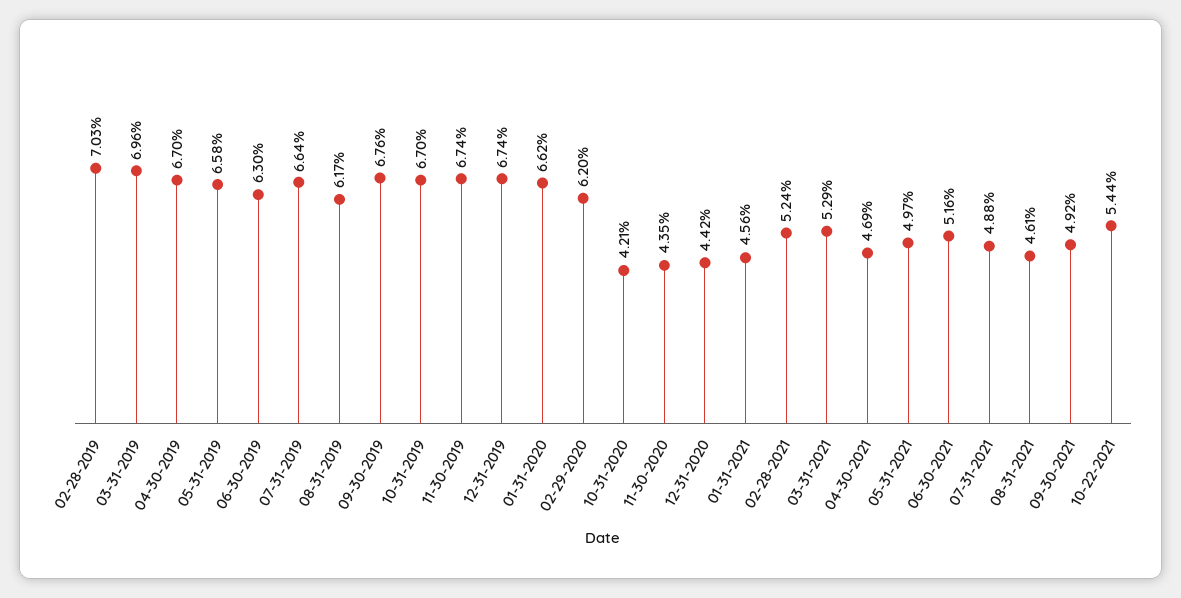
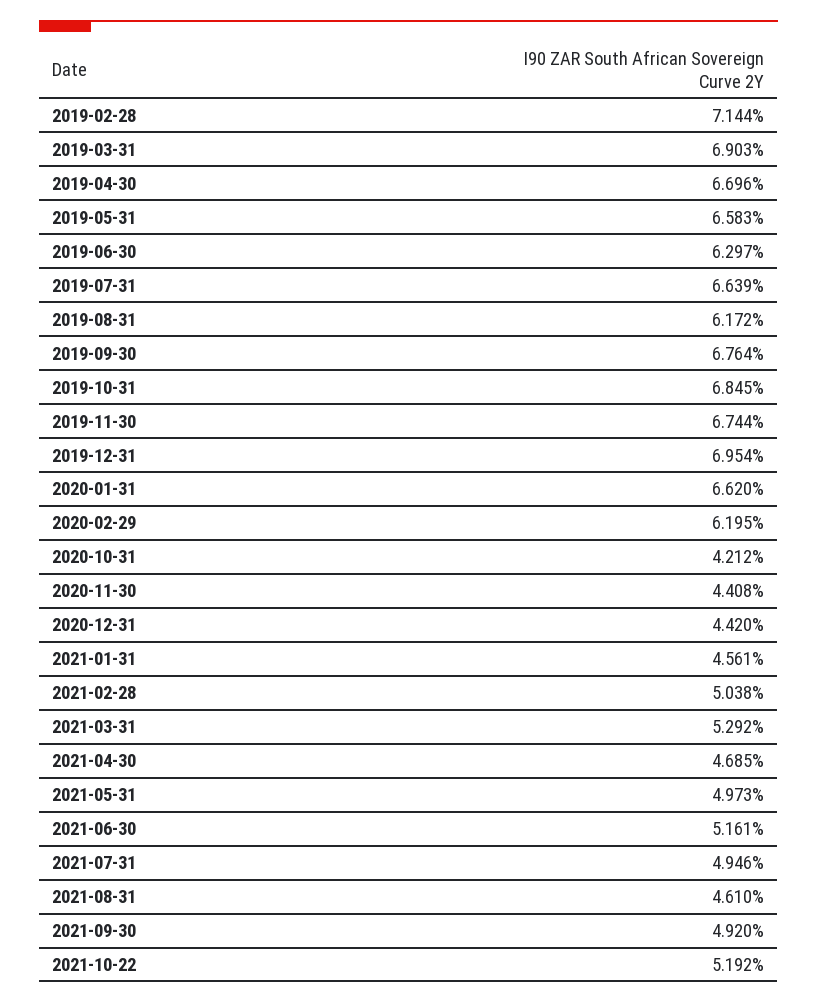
  {
-   "02-28-2019": 7.03,
+   "02-28-2019": 7.144,
-   "03-31-2019": 6.96,
+   "03-31-2019": 6.903,
    "04-30-2019": 6.696,
    "05-31-2019": 6.583,
    "06-30-2019": 6.297,
    "07-31-2019": 6.639,
    "08-31-2019": 6.172,
    "09-30-2019": 6.764,
-   "10-31-2019": 6.7,
+   "10-31-2019": 6.845,
    "11-30-2019": 6.744,
-   "12-31-2019": 6.74,
+   "12-31-2019": 6.954,
    "01-31-2020": 6.62,
    "02-29-2020": 6.195,
    "10-31-2020": 4.212,
-   "11-30-2020": 4.35,
+   "11-30-2020": 4.408,
    "12-31-2020": 4.42,
    "01-31-2021": 4.561,
-   "02-28-2021": 5.24,
+   "02-28-2021": 5.038,
    "03-31-2021": 5.292,
    "04-30-2021": 4.685,
    "05-31-2021": 4.973,
    "06-30-2021": 5.161,
-   "07-31-2021": 4.88,
+   "07-31-2021": 4.946,
    "08-31-2021": 4.61,
    "09-30-2021": 4.92,
-   "10-22-2021": 5.44
+   "10-22-2021": 5.192
  }

